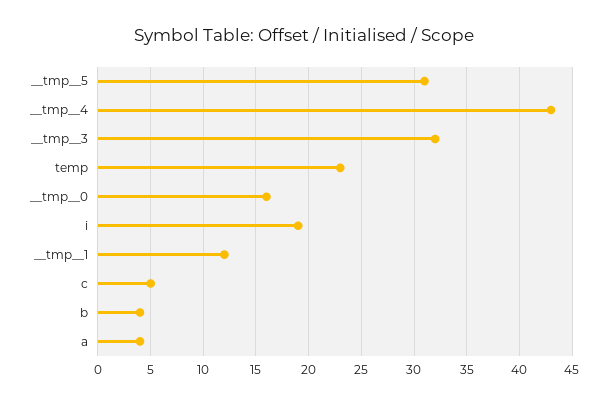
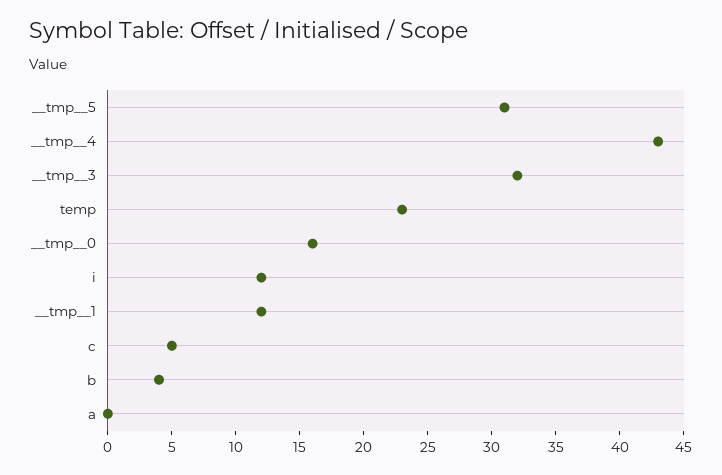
  {
    "__tmp__5": 31,
    "__tmp__4": 43,
    "__tmp__3": 32,
    "temp": 23,
    "__tmp__0": 16,
-   "i": 19,
+   "i": 12,
    "__tmp__1": 12,
    "c": 5,
    "b": 4,
-   "a": 4
+   "a": 0
  }

